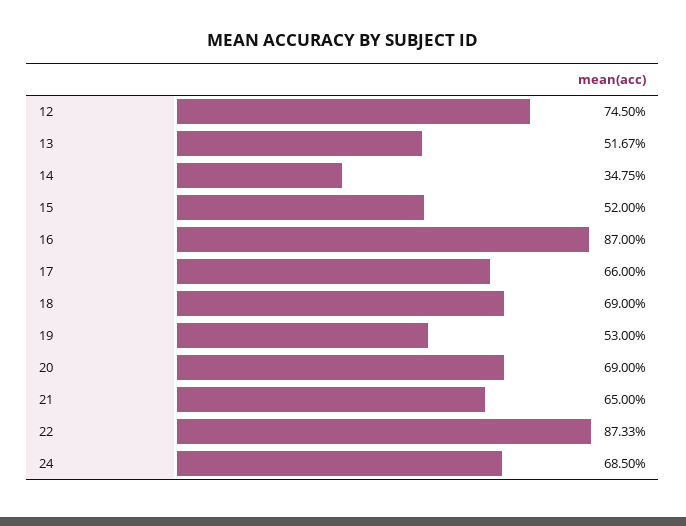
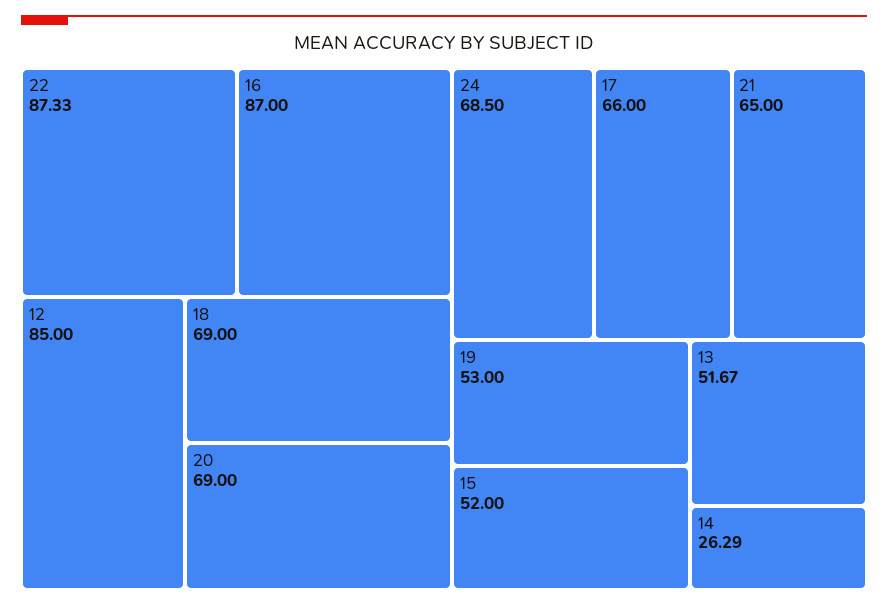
  {
-   "12": 74.5,
+   "12": 85,
    "13": 51.67,
-   "14": 34.75,
+   "14": 26.29,
    "15": 52,
    "16": 87,
    "17": 66,
    "18": 69,
    "19": 53,
    "20": 69,
    "21": 65,
    "22": 87.33,
    "24": 68.5
  }

